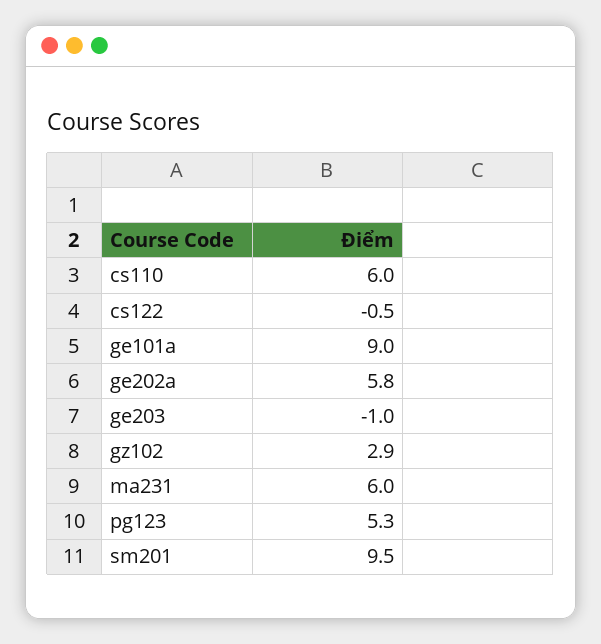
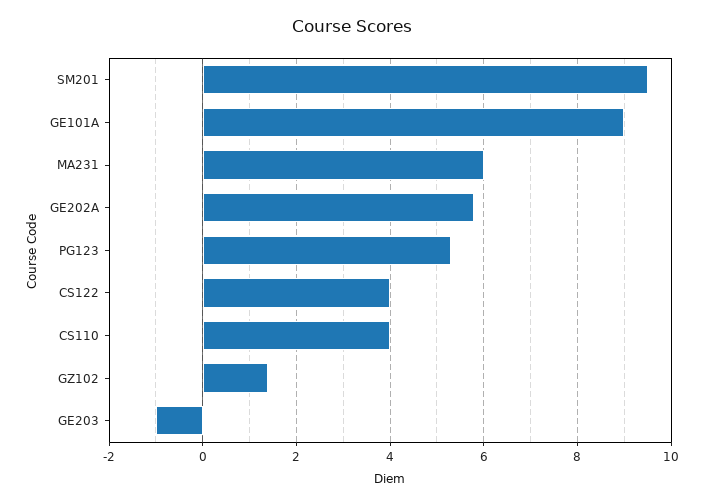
  {
-   "cs110": 6,
+   "cs110": 4,
-   "cs122": -0.5,
+   "cs122": 4,
    "ge101a": 9,
    "ge202a": 5.8,
    "ge203": -1,
-   "gz102": 2.9,
+   "gz102": 1.5,
    "ma231": 6,
    "pg123": 5.3,
    "sm201": 9.5
  }

